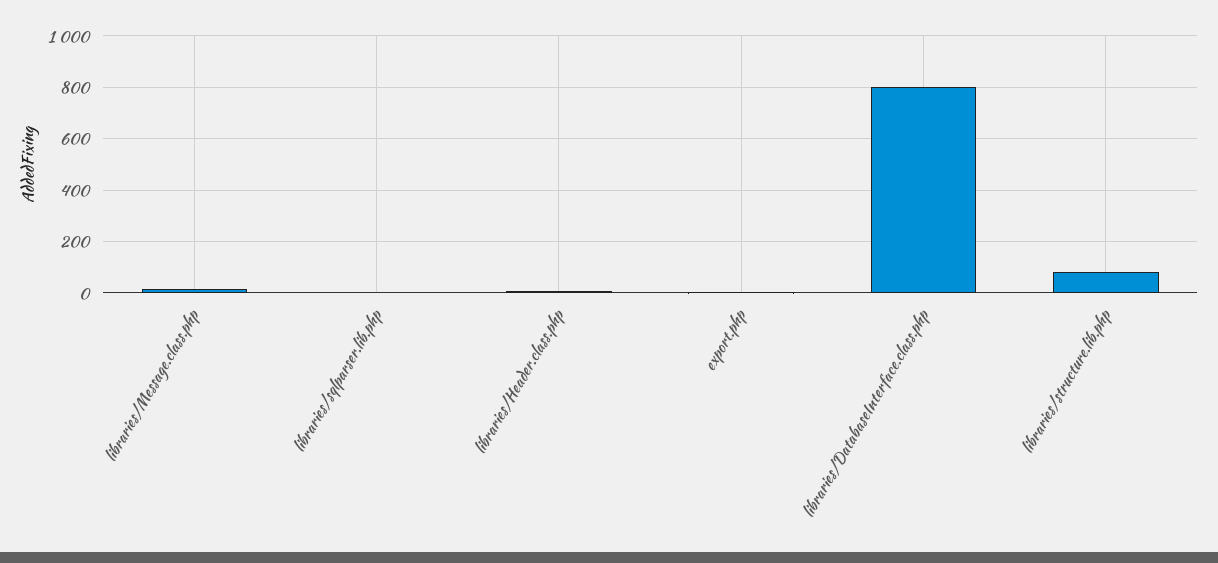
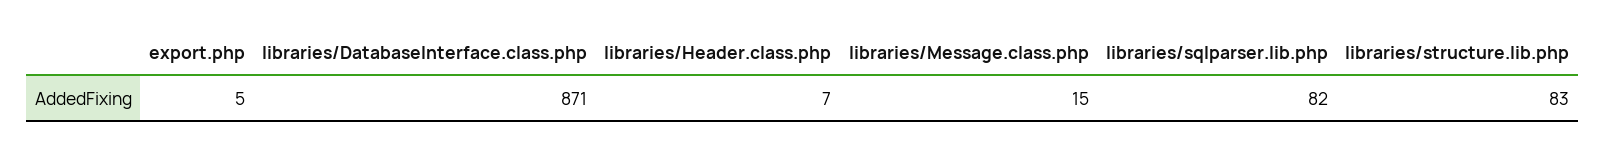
  {
    "libraries/Message.class.php": 15,
-   "libraries/sqlparser.lib.php": 0,
+   "libraries/sqlparser.lib.php": 82,
    "libraries/Header.class.php": 7,
    "export.php": 5,
-   "libraries/DatabaseInterface.class.php": 800,
+   "libraries/DatabaseInterface.class.php": 871,
    "libraries/structure.lib.php": 83
  }

